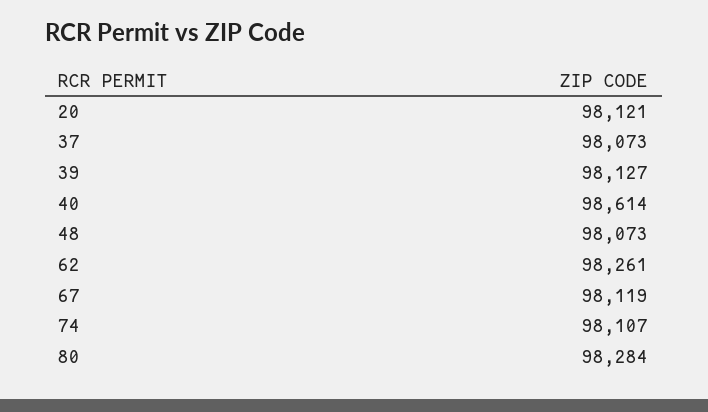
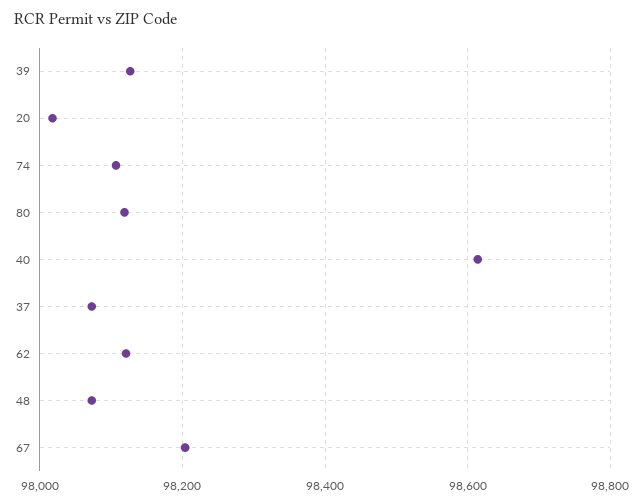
  {
-   "20": 98121,
+   "20": 98020,
    "37": 98073,
    "39": 98127,
    "40": 98614,
    "48": 98073,
-   "62": 98261,
+   "62": 98120,
-   "67": 98119,
+   "67": 98200,
    "74": 98107,
-   "80": 98284
+   "80": 98120
  }

